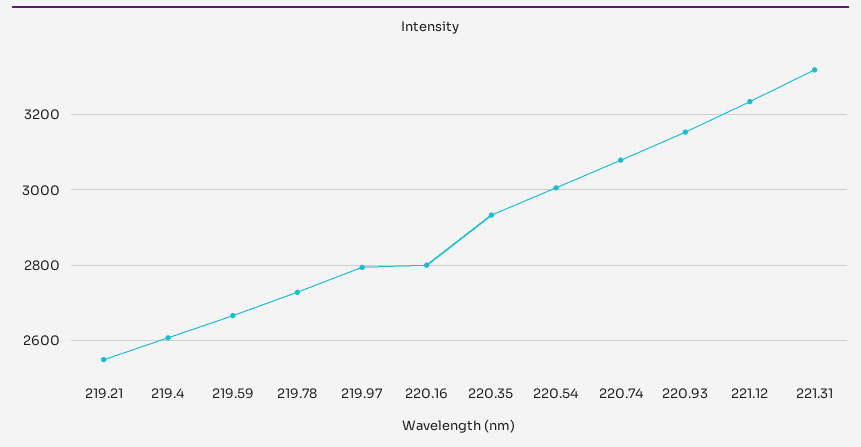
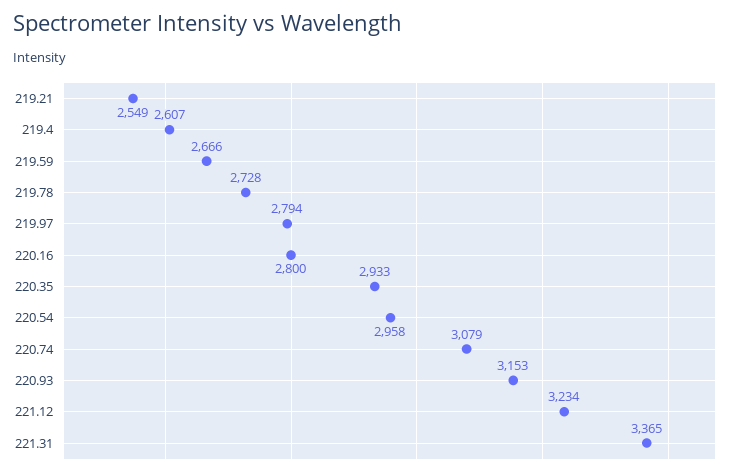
  {
    "219.21": 2549,
    "219.4": 2607,
    "219.59": 2666,
    "219.78": 2728,
    "219.97": 2794,
    "220.16": 2800,
    "220.35": 2933,
-   "220.54": 3000,
+   "220.54": 2958,
    "220.74": 3079,
    "220.93": 3153,
    "221.12": 3234,
-   "221.31": 3320
+   "221.31": 3365
  }

